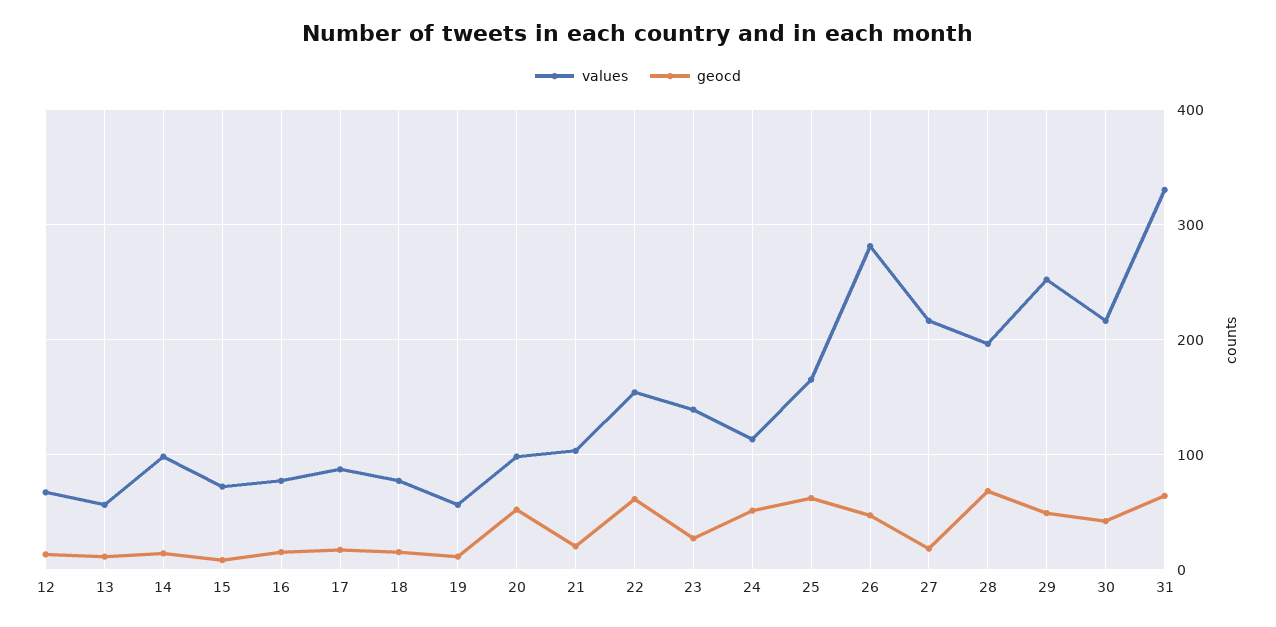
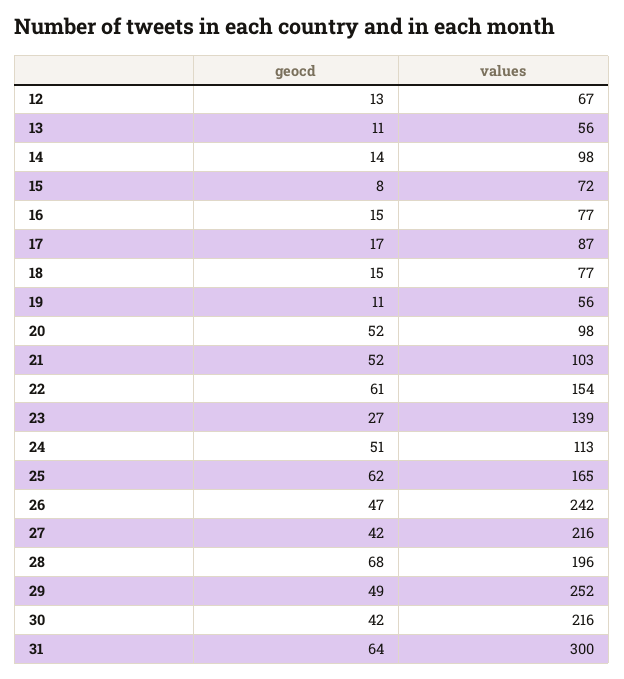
  {
    "values": {
      "12": 67,
      "13": 56,
      "14": 98,
      "15": 72,
      "16": 77,
      "17": 87,
      "18": 77,
      "19": 56,
      "20": 98,
      "21": 103,
      "22": 154,
      "23": 139,
      "24": 113,
      "25": 165,
-     "26": 280,
+     "26": 242,
      "27": 216,
      "28": 196,
      "29": 252,
      "30": 216,
-     "31": 330
+     "31": 300
    },
    "geocd": {
      "12": 13,
      "13": 11,
      "14": 14,
      "15": 8,
      "16": 15,
      "17": 17,
      "18": 15,
      "19": 11,
      "20": 52,
-     "21": 20,
+     "21": 52,
      "22": 61,
      "23": 27,
      "24": 51,
      "25": 62,
      "26": 47,
-     "27": 20,
+     "27": 42,
      "28": 68,
      "29": 49,
      "30": 42,
      "31": 64
    }
  }

